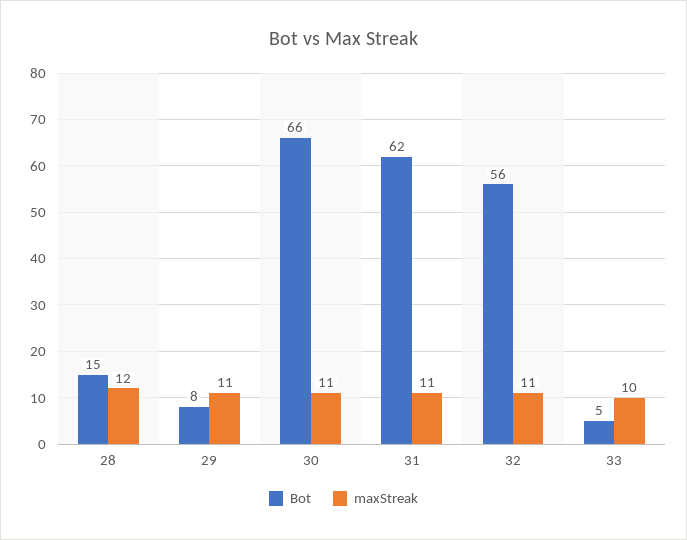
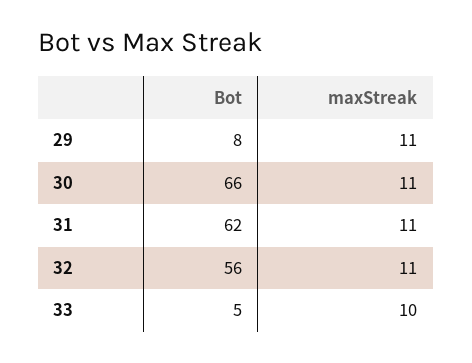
  {
    "Bot": {
-     "28": 15,
      "29": 8,
      "30": 66,
      "31": 62,
      "32": 56,
      "33": 5
    },
    "maxStreak": {
-     "28": 12,
      "29": 11,
      "30": 11,
      "31": 11,
      "32": 11,
      "33": 10
    }
  }

